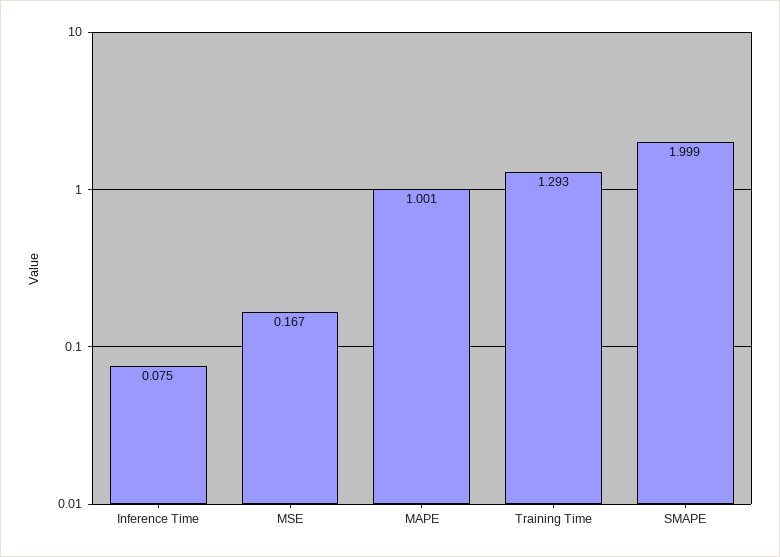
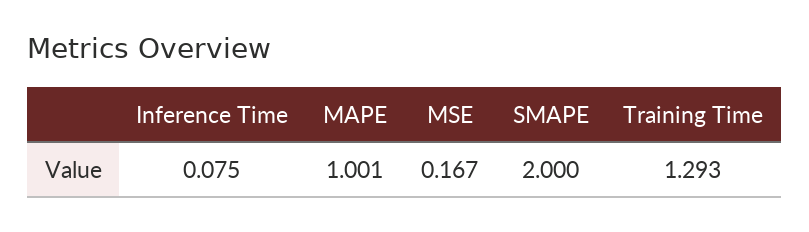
  {
    "Inference Time": 0.075,
    "MSE": 0.167,
    "MAPE": 1.001,
    "Training Time": 1.293,
-   "SMAPE": 1.999
+   "SMAPE": 2
  }

